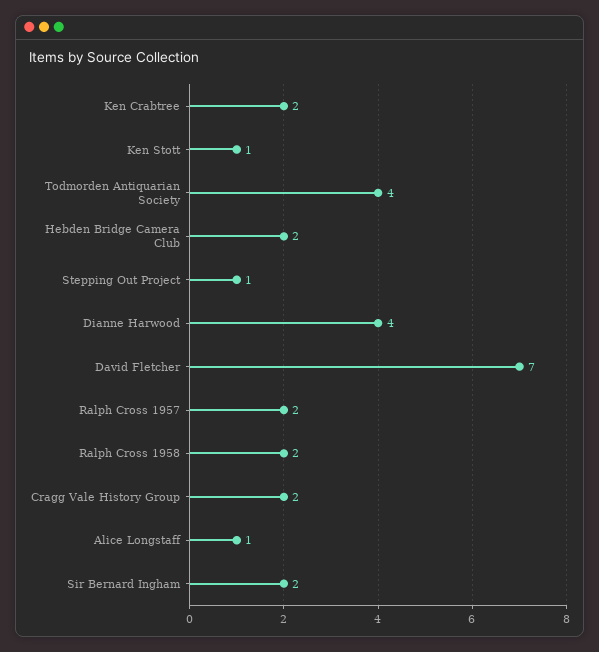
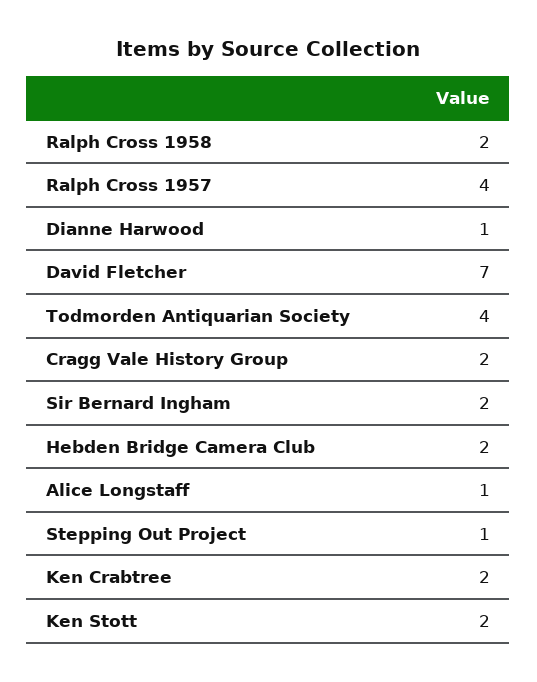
  {
    "Ken Crabtree": 2,
-   "Ken Stott": 1,
+   "Ken Stott": 2,
    "Todmorden Antiquarian Society": 4,
    "Hebden Bridge Camera Club": 2,
    "Stepping Out Project": 1,
-   "Dianne Harwood": 4,
+   "Dianne Harwood": 1,
    "David Fletcher": 7,
-   "Ralph Cross 1957": 2,
+   "Ralph Cross 1957": 4,
    "Ralph Cross 1958": 2,
    "Cragg Vale History Group": 2,
    "Alice Longstaff": 1,
    "Sir Bernard Ingham": 2
  }

